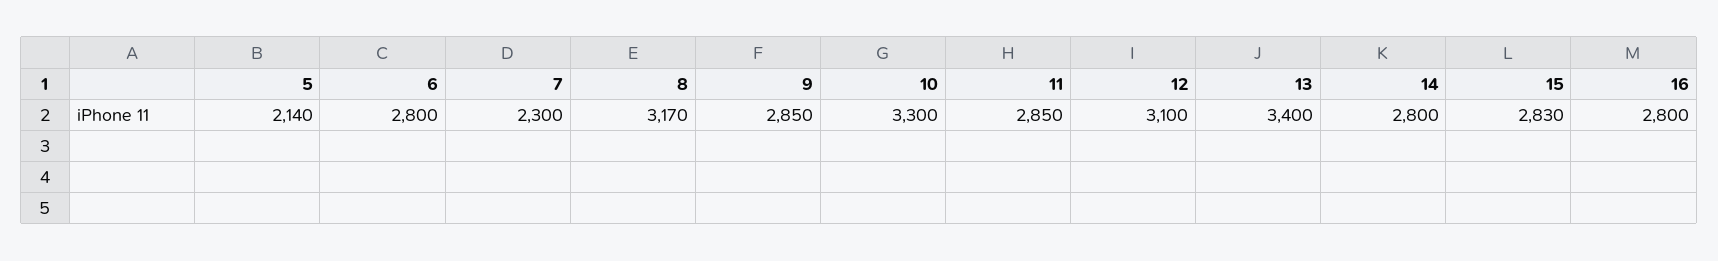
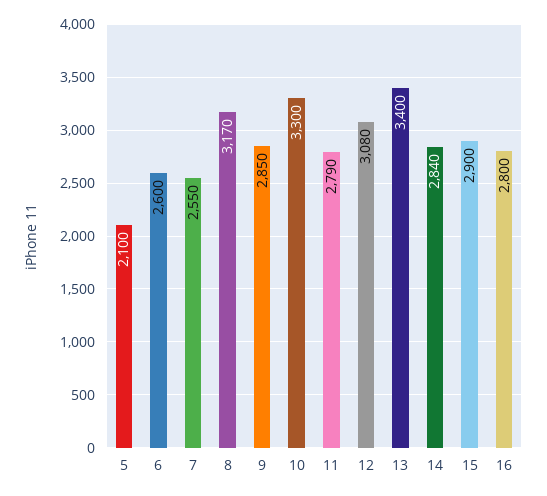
  {
-   "5": 2140,
+   "5": 2100,
-   "6": 2800,
+   "6": 2600,
-   "7": 2300,
+   "7": 2550,
    "8": 3170,
    "9": 2850,
    "10": 3300,
-   "11": 2850,
+   "11": 2790,
-   "12": 3100,
+   "12": 3080,
    "13": 3400,
-   "14": 2800,
+   "14": 2840,
-   "15": 2830,
+   "15": 2900,
    "16": 2800
  }

